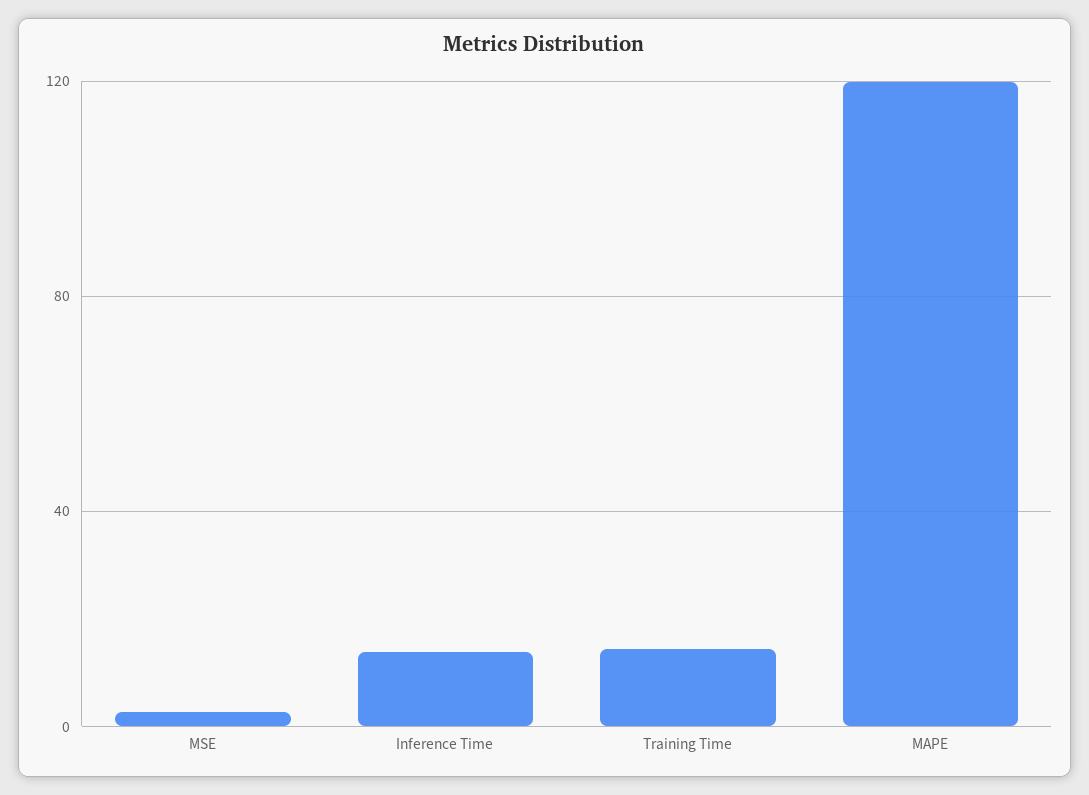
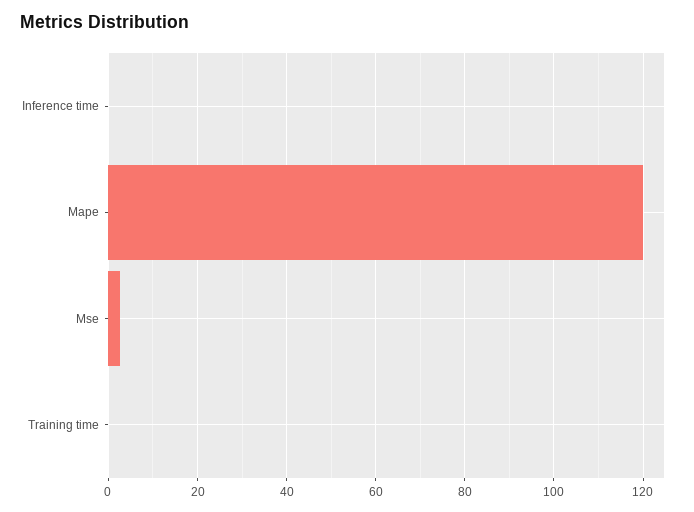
  {
    "MSE": 2,
-   "Inference Time": 15,
+   "Inference Time": 0,
-   "Training Time": 15,
+   "Training Time": 0,
    "MAPE": 120
  }

